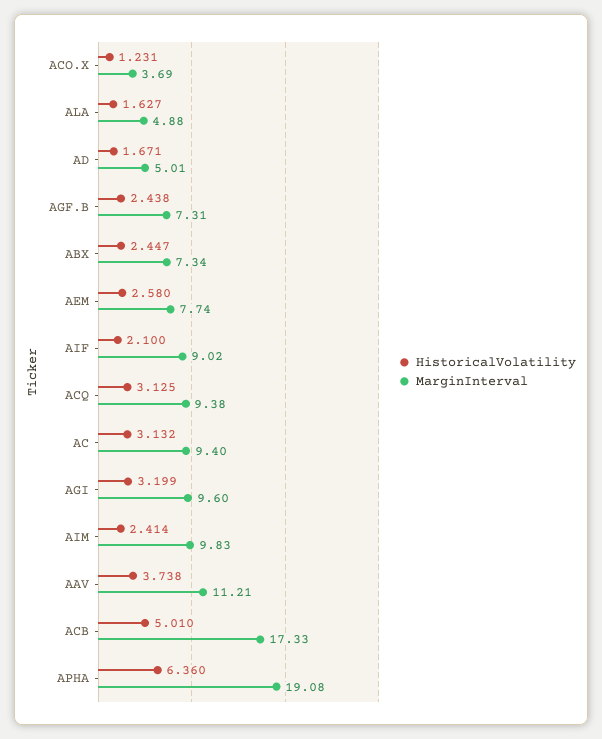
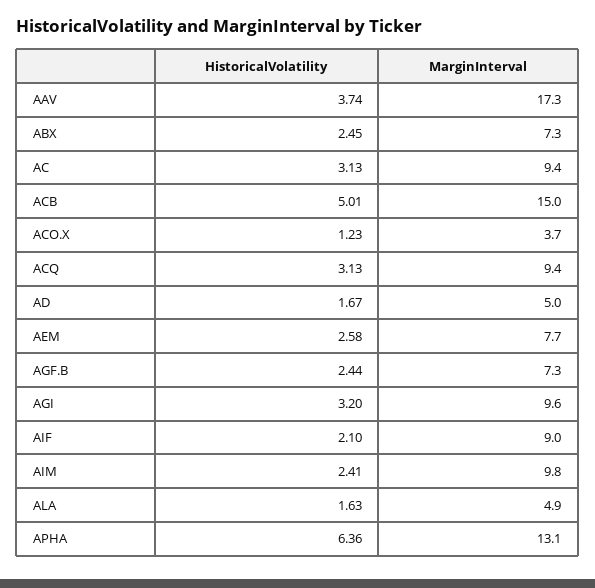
  {
    "HistoricalVolatility": {
      "ACO.X": 1.231,
      "ALA": 1.627,
      "AD": 1.671,
      "AGF.B": 2.438,
      "ABX": 2.447,
      "AEM": 2.58,
      "AIF": 2.1,
      "ACQ": 3.125,
      "AC": 3.132,
      "AGI": 3.199,
      "AIM": 2.414,
      "AAV": 3.738,
      "ACB": 5.01,
      "APHA": 6.36
    },
    "MarginInterval": {
      "ACO.X": 3.69,
      "ALA": 4.88,
      "AD": 5.01,
      "AGF.B": 7.31,
      "ABX": 7.34,
      "AEM": 7.74,
      "AIF": 9.02,
      "ACQ": 9.38,
      "AC": 9.4,
      "AGI": 9.6,
      "AIM": 9.83,
-     "AAV": 11.21,
+     "AAV": 17.3,
-     "ACB": 17.33,
+     "ACB": 15,
-     "APHA": 19.08
+     "APHA": 13.1
    }
  }

